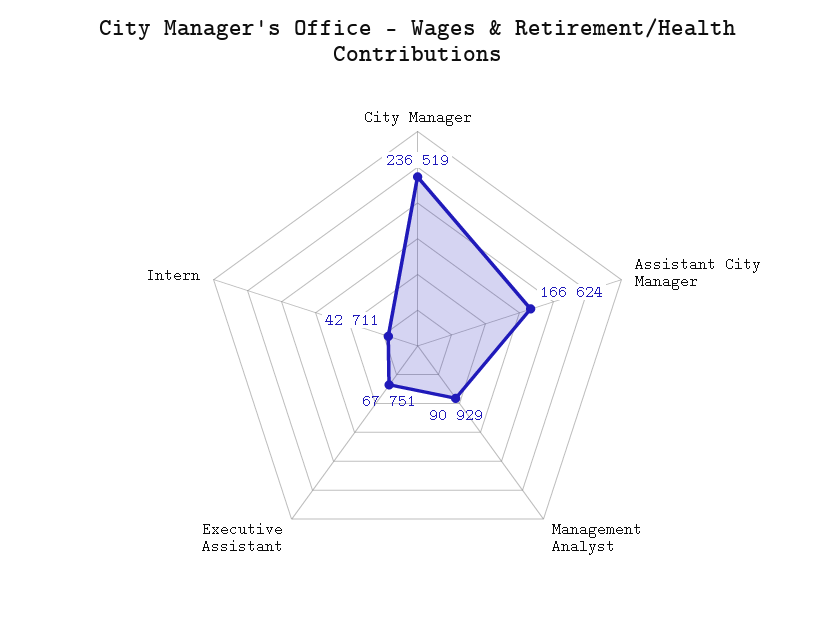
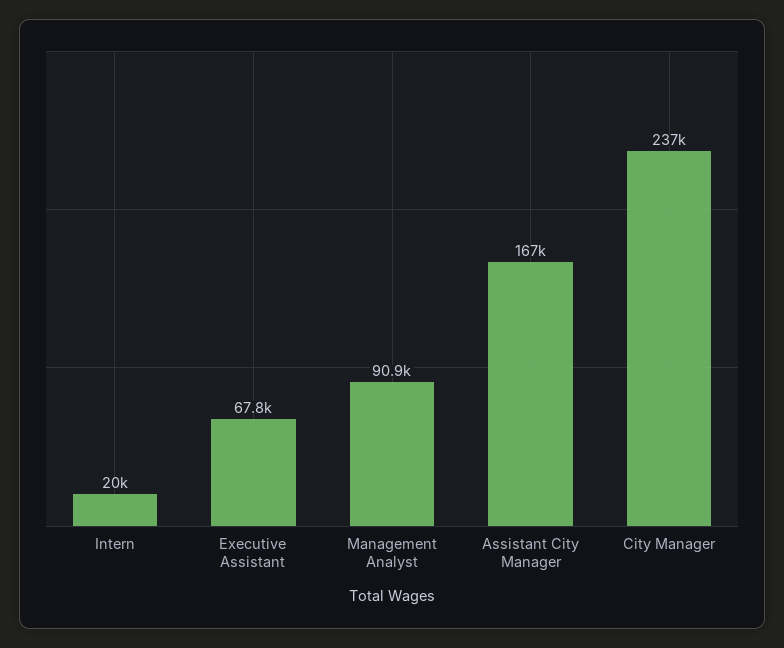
  {
    "City Manager": 236519,
    "Assistant City Manager": 166624,
    "Management Analyst": 90929,
    "Executive Assistant": 67751,
-   "Intern": 42711
+   "Intern": 20000
  }

